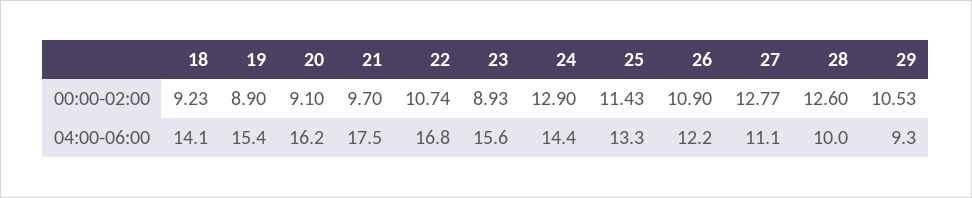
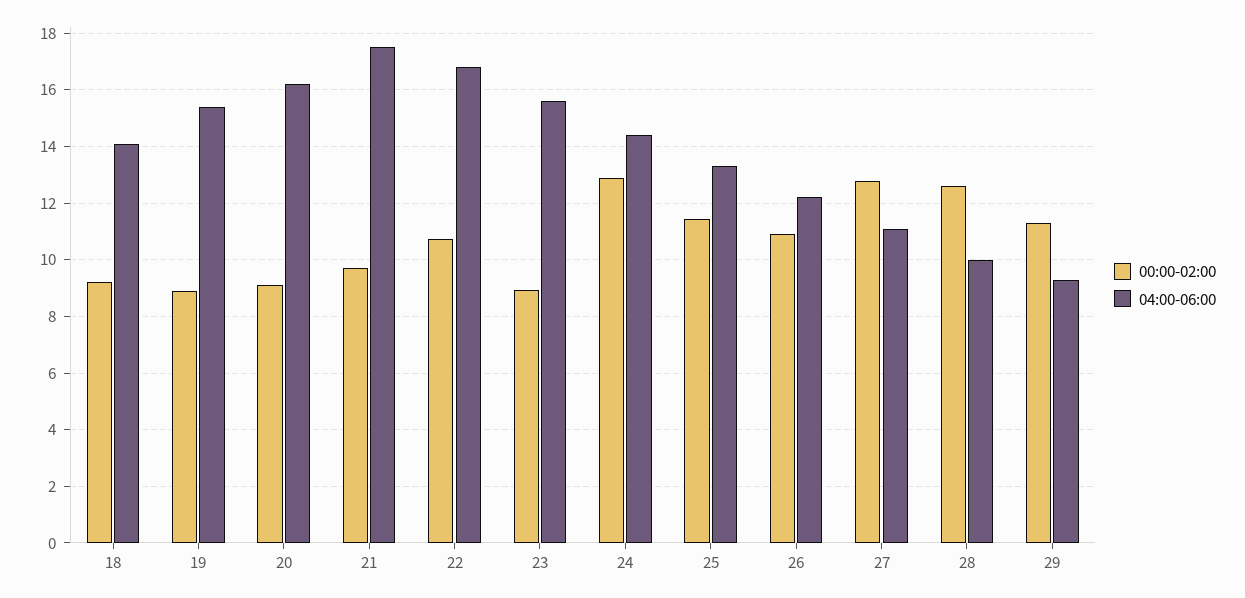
  {
    "00:00-02:00": {
      "18": 9.23,
      "19": 8.9,
      "20": 9.1,
      "21": 9.7,
      "22": 10.74,
      "23": 8.93,
      "24": 12.9,
      "25": 11.43,
      "26": 10.9,
      "27": 12.77,
      "28": 12.6,
-     "29": 10.53
+     "29": 11.25
    },
    "04:00-06:00": {
      "18": 14.1,
      "19": 15.4,
      "20": 16.2,
      "21": 17.5,
      "22": 16.8,
      "23": 15.6,
      "24": 14.4,
      "25": 13.3,
      "26": 12.2,
      "27": 11.1,
      "28": 10,
      "29": 9.3
    }
  }

